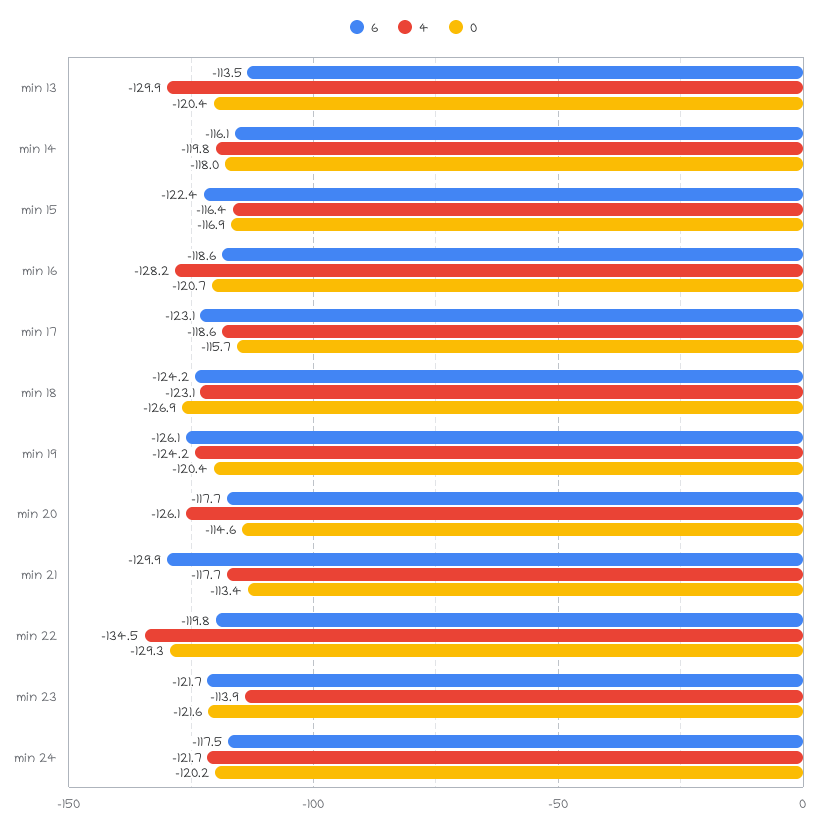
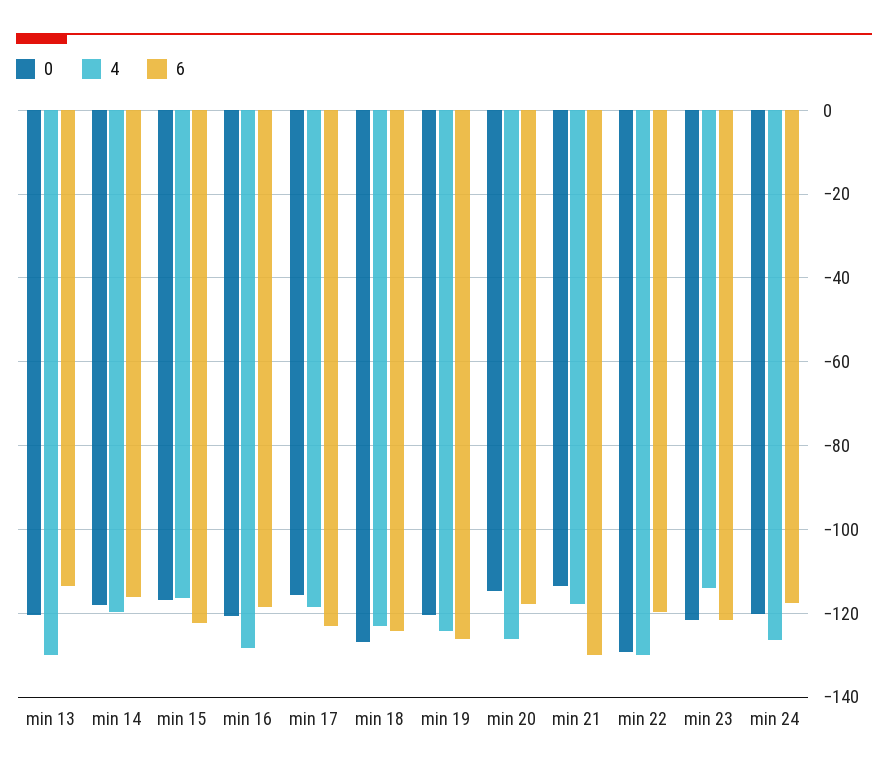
  {
    "6": {
      "min 13": -113.5,
      "min 14": -116.1,
      "min 15": -122.4,
      "min 16": -118.6,
      "min 17": -123.1,
      "min 18": -124.2,
      "min 19": -126.1,
      "min 20": -117.7,
      "min 21": -129.9,
      "min 22": -119.8,
      "min 23": -121.7,
      "min 24": -117.5
    },
    "4": {
      "min 13": -129.9,
      "min 14": -119.8,
      "min 15": -116.4,
      "min 16": -128.2,
      "min 17": -118.6,
      "min 18": -123.1,
      "min 19": -124.2,
      "min 20": -126.1,
      "min 21": -117.7,
-     "min 22": -134.5,
+     "min 22": -130,
      "min 23": -113.9,
-     "min 24": -121.7
+     "min 24": -126
    },
    "0": {
      "min 13": -120.4,
      "min 14": -118,
      "min 15": -116.9,
      "min 16": -120.7,
      "min 17": -115.7,
      "min 18": -126.9,
      "min 19": -120.4,
      "min 20": -114.6,
      "min 21": -113.4,
      "min 22": -129.3,
      "min 23": -121.6,
      "min 24": -120.2
    }
  }

